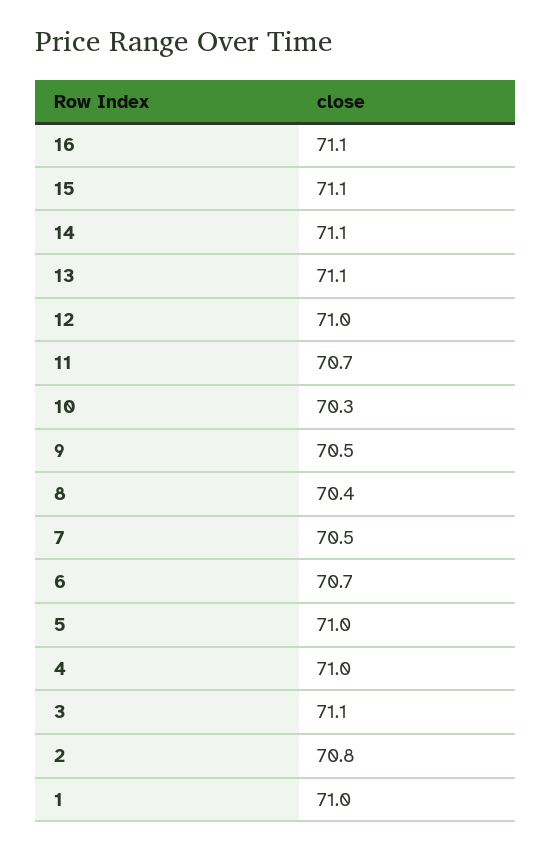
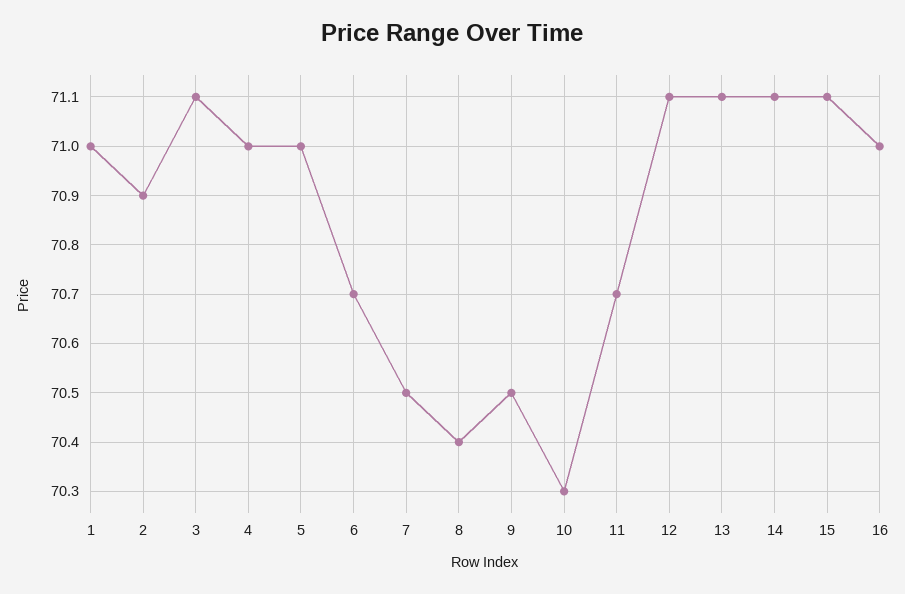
  {
-   "16": 71.1,
+   "16": 71,
    "15": 71.1,
    "14": 71.1,
    "13": 71.1,
-   "12": 71,
+   "12": 71.1,
    "11": 70.7,
    "10": 70.3,
    "9": 70.5,
    "8": 70.4,
    "7": 70.5,
    "6": 70.7,
    "5": 71,
    "4": 71,
    "3": 71.1,
-   "2": 70.8,
+   "2": 70.9,
    "1": 71
  }

